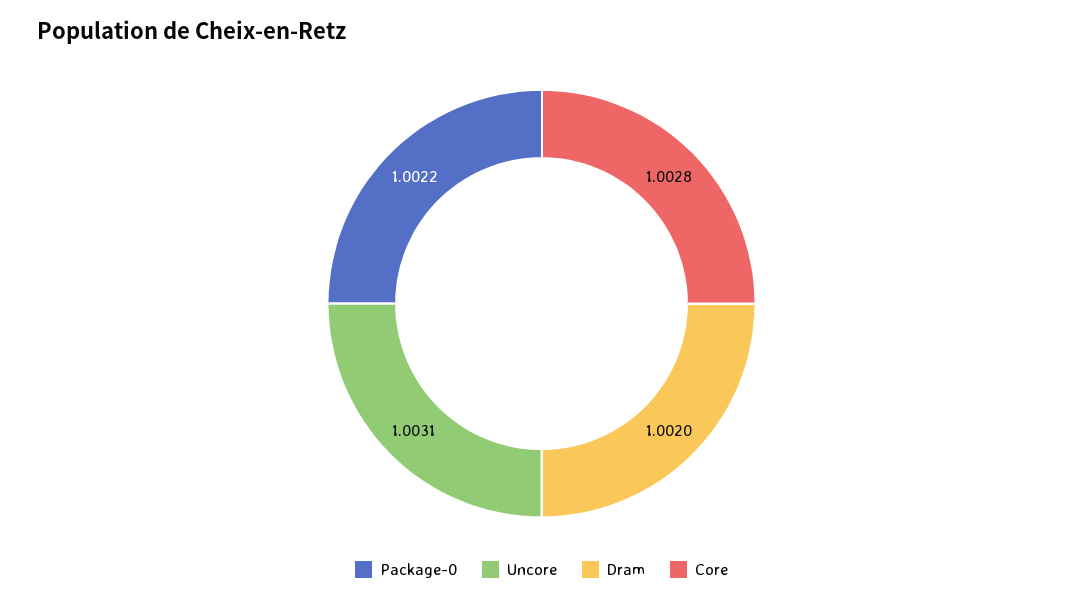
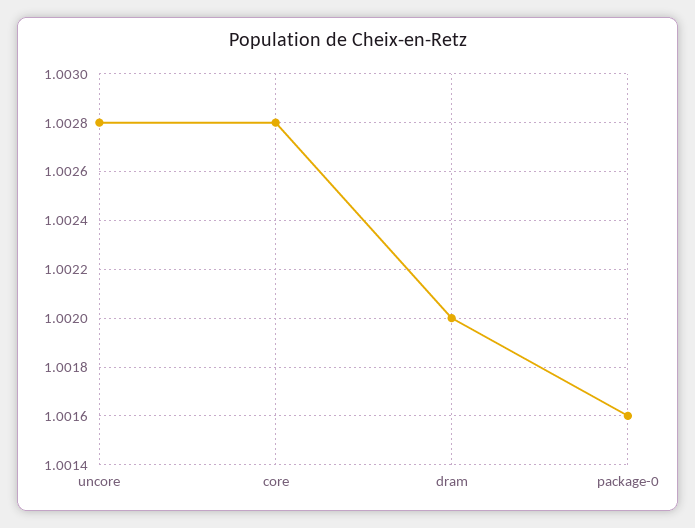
  {
-   "Package-0": 1.0022,
+   "Package-0": 1.0016,
-   "Uncore": 1.0031,
+   "Uncore": 1.0028,
    "Dram": 1.002,
    "Core": 1.0028
  }

